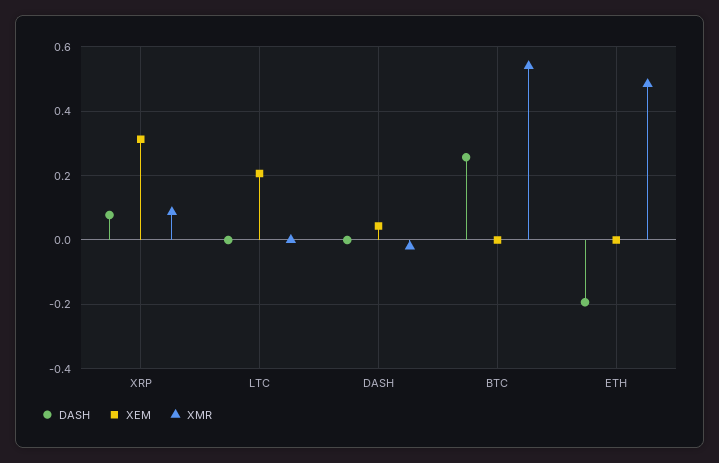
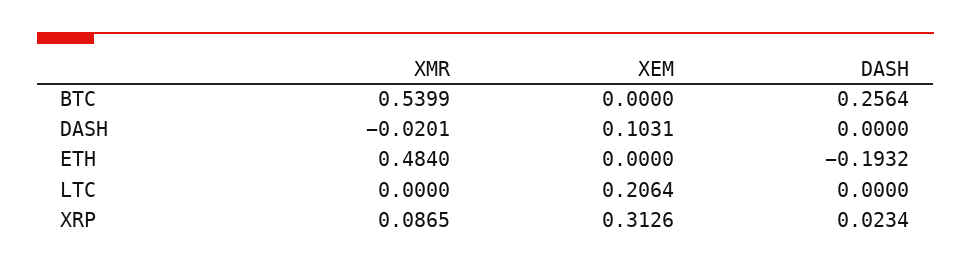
  {
    "DASH": {
-     "XRP": 0.08,
+     "XRP": 0.0234,
      "LTC": 0,
      "DASH": 0,
      "BTC": 0.2564,
      "ETH": -0.1932
    },
    "XEM": {
      "XRP": 0.3126,
      "LTC": 0.2064,
-     "DASH": 0.04,
+     "DASH": 0.1031,
      "BTC": 0,
      "ETH": 0
    },
    "XMR": {
      "XRP": 0.0865,
      "LTC": 0,
      "DASH": -0.0201,
      "BTC": 0.5399,
      "ETH": 0.484
    }
  }

